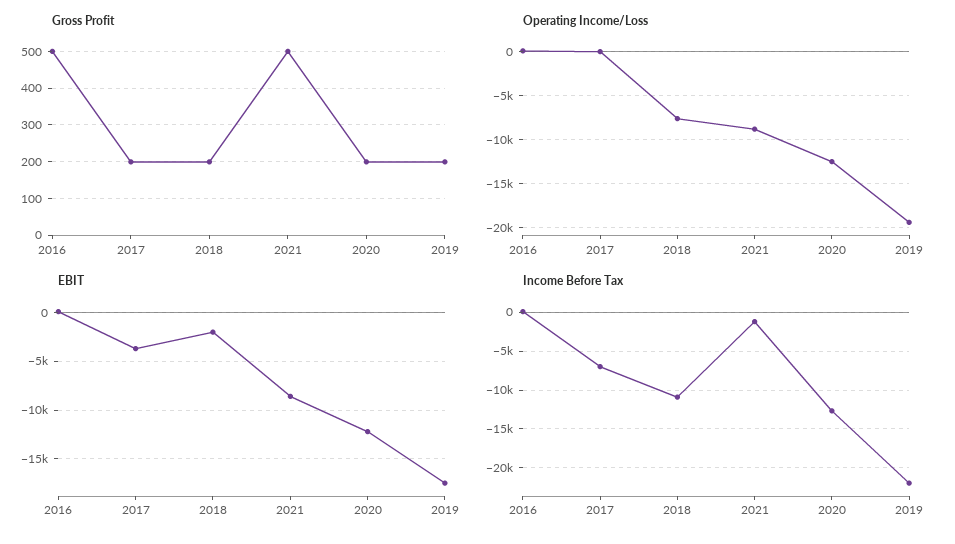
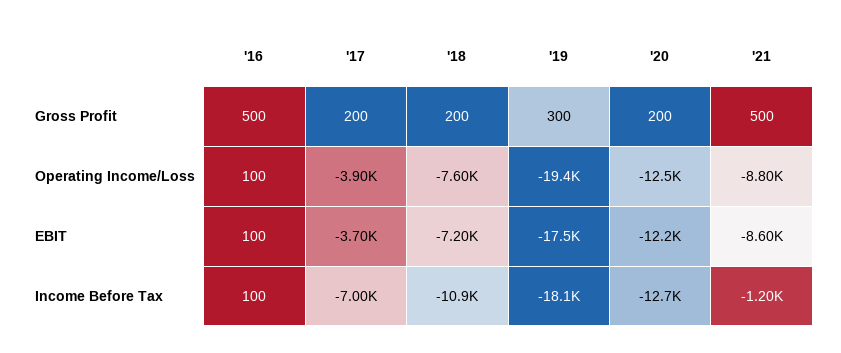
  {
    "Gross Profit": {
      "2016": 500,
      "2017": 200,
      "2018": 200,
      "2021": 500,
      "2020": 200,
-     "2019": 200
+     "2019": 300
    },
    "Operating Income/Loss": {
      "2016": 100,
-     "2017": 0,
+     "2017": -3900,
      "2018": -7600,
      "2021": -8800,
      "2020": -12500,
      "2019": -19400
    },
    "EBIT": {
      "2016": 100,
      "2017": -3700,
-     "2018": -2000,
+     "2018": -7200,
      "2021": -8600,
      "2020": -12200,
      "2019": -17500
    },
    "Income Before Tax": {
      "2016": 100,
      "2017": -7000,
      "2018": -10900,
      "2021": -1200,
      "2020": -12700,
-     "2019": -22000
+     "2019": -18100
    }
  }

